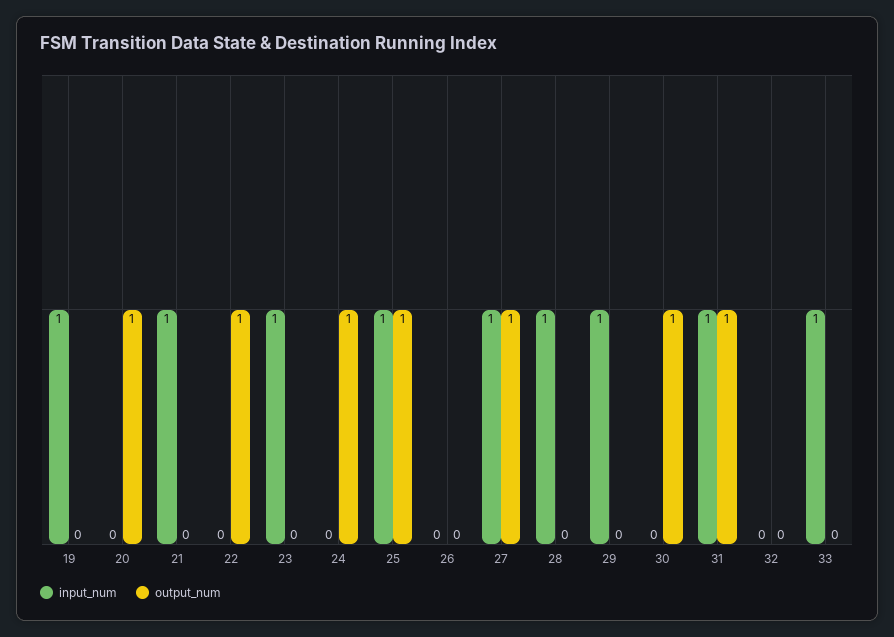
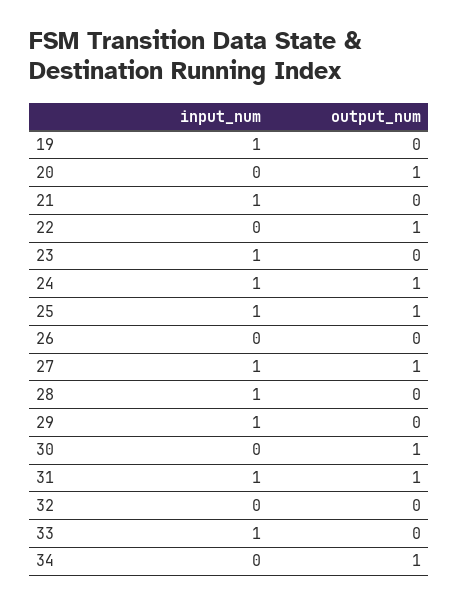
  {
    "input_num": {
      "19": 1,
      "20": 0,
      "21": 1,
      "22": 0,
      "23": 1,
-     "24": 0,
+     "24": 1,
      "25": 1,
      "26": 0,
      "27": 1,
      "28": 1,
      "29": 1,
      "30": 0,
      "31": 1,
      "32": 0,
-     "33": 1
+     "33": 1,
+     "34": 0
    },
    "output_num": {
      "19": 0,
      "20": 1,
      "21": 0,
      "22": 1,
      "23": 0,
      "24": 1,
      "25": 1,
      "26": 0,
      "27": 1,
      "28": 0,
      "29": 0,
      "30": 1,
      "31": 1,
      "32": 0,
-     "33": 0
+     "33": 0,
+     "34": 1
    }
  }

